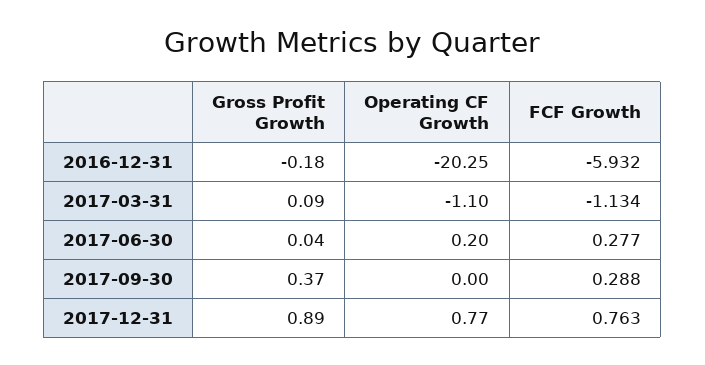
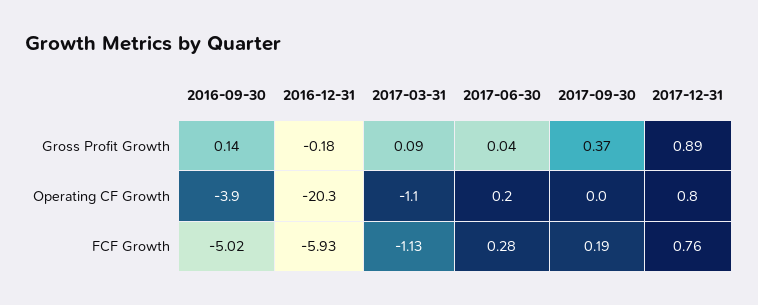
  {
    "Gross Profit Growth": {
      "2016-12-31": -0.18,
      "2017-03-31": 0.09,
      "2017-06-30": 0.04,
      "2017-09-30": 0.37,
-     "2017-12-31": 0.89
+     "2017-12-31": 0.89,
+     "2016-09-30": 0.14
    },
    "Operating CF Growth": {
      "2016-12-31": -20.25,
      "2017-03-31": -1.1,
      "2017-06-30": 0.2,
      "2017-09-30": 0,
-     "2017-12-31": 0.77
+     "2017-12-31": 0.77,
+     "2016-09-30": -3.9
    },
    "FCF Growth": {
      "2016-12-31": -5.932,
      "2017-03-31": -1.134,
      "2017-06-30": 0.277,
-     "2017-09-30": 0.288,
+     "2017-09-30": 0.19,
-     "2017-12-31": 0.763
+     "2017-12-31": 0.763,
+     "2016-09-30": -5.02
    }
  }

